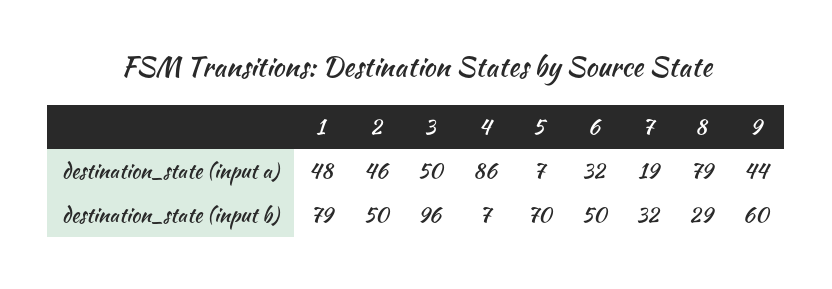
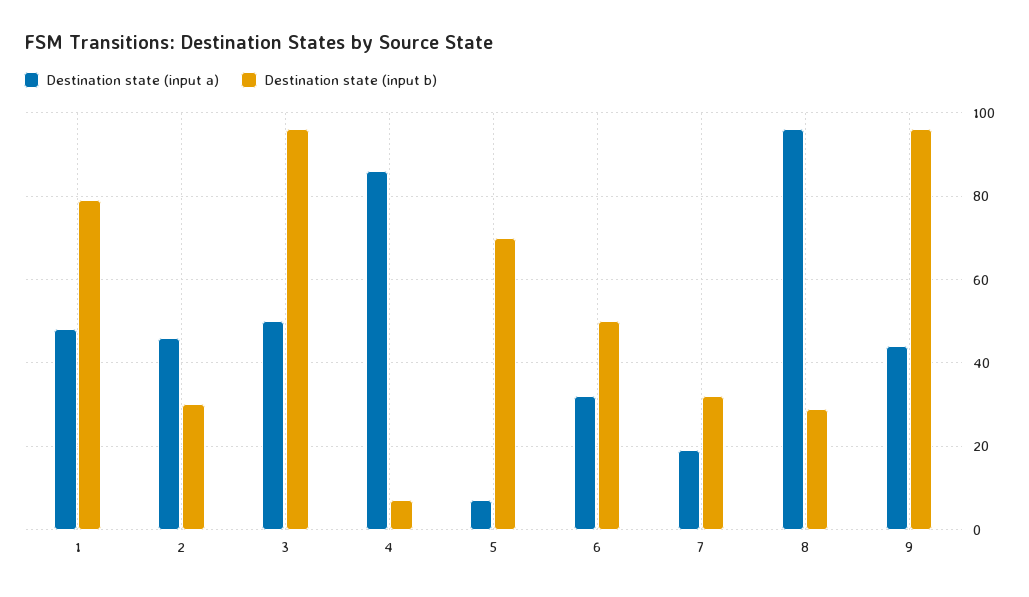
  {
    "destination_state (input a)": {
      "1": 48,
      "2": 46,
      "3": 50,
      "4": 86,
      "5": 7,
      "6": 32,
      "7": 19,
-     "8": 79,
+     "8": 95,
      "9": 44
    },
    "destination_state (input b)": {
      "1": 79,
-     "2": 50,
+     "2": 30,
      "3": 96,
      "4": 7,
      "5": 70,
      "6": 50,
      "7": 32,
      "8": 29,
-     "9": 60
+     "9": 95
    }
  }

